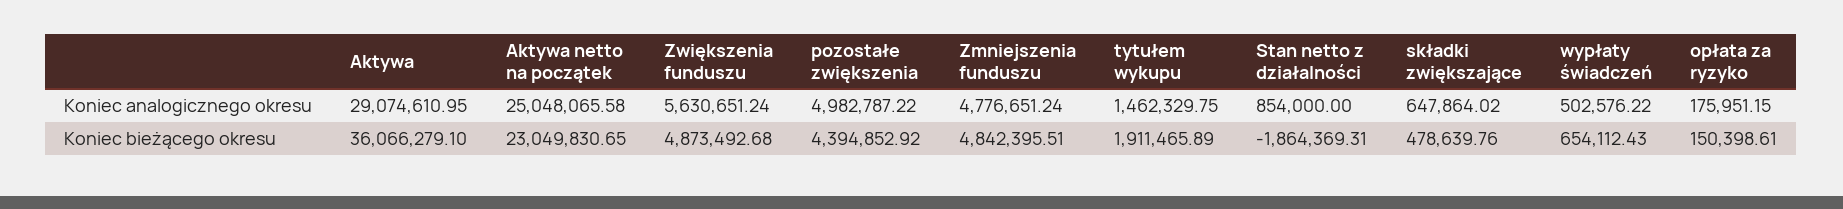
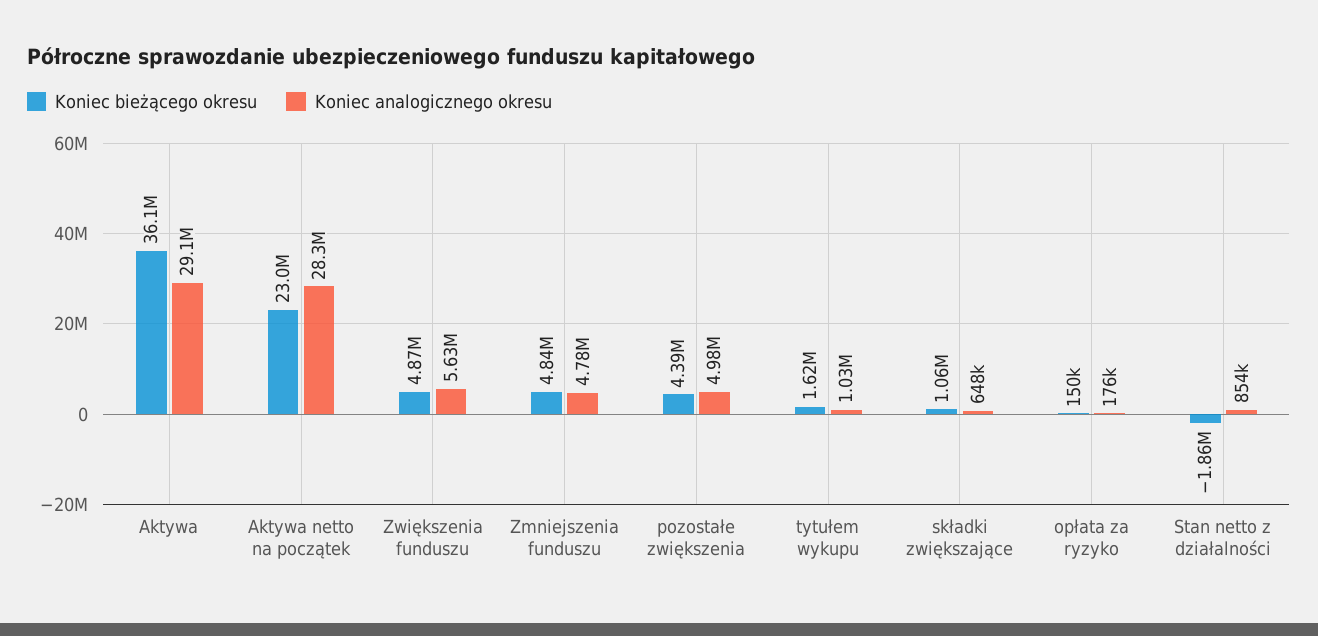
  {
    "Koniec analogicznego okresu": {
      "Aktywa": 29074610.95,
-     "Aktywa netto na początek": 25048065.58,
+     "Aktywa netto na początek": 28300000,
      "Zwiększenia funduszu": 5630651.24,
      "pozostałe zwiększenia": 4982787.22,
      "Zmniejszenia funduszu": 4776651.24,
-     "tytułem wykupu": 1462329.75,
+     "tytułem wykupu": 1030000,
      "Stan netto z działalności": 854000,
      "składki zwiększające": 647864.02,
-     "wypłaty świadczeń": 502576.22,
      "opłata za ryzyko": 175951.15
    },
    "Koniec bieżącego okresu": {
      "Aktywa": 36066279.1,
      "Aktywa netto na początek": 23049830.65,
      "Zwiększenia funduszu": 4873492.68,
      "pozostałe zwiększenia": 4394852.92,
      "Zmniejszenia funduszu": 4842395.51,
-     "tytułem wykupu": 1911465.89,
+     "tytułem wykupu": 1620000,
      "Stan netto z działalności": -1864369.31,
-     "składki zwiększające": 478639.76,
+     "składki zwiększające": 1060000,
-     "wypłaty świadczeń": 654112.43,
      "opłata za ryzyko": 150398.61
    }
  }

